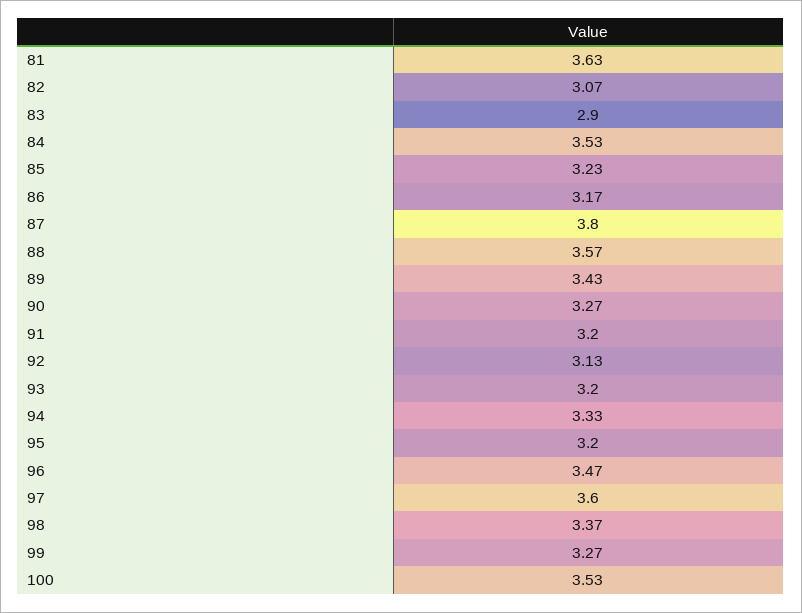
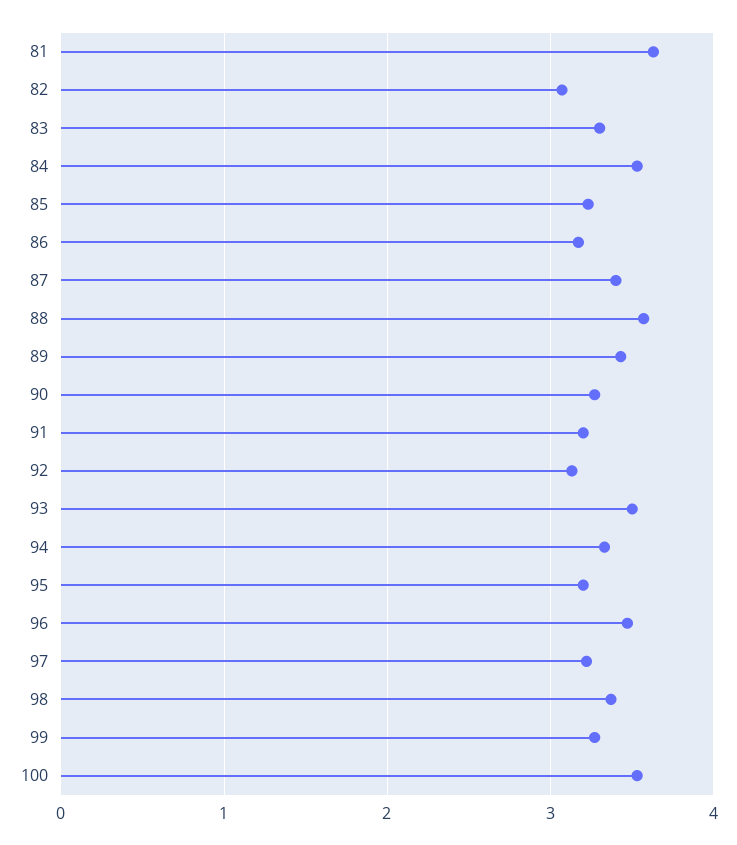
  {
    "81": 3.63,
    "82": 3.07,
-   "83": 2.9,
+   "83": 3.3,
    "84": 3.53,
    "85": 3.23,
    "86": 3.17,
-   "87": 3.8,
+   "87": 3.4,
    "88": 3.57,
    "89": 3.43,
    "90": 3.27,
    "91": 3.2,
    "92": 3.13,
-   "93": 3.2,
+   "93": 3.5,
    "94": 3.33,
    "95": 3.2,
    "96": 3.47,
-   "97": 3.6,
+   "97": 3.2,
    "98": 3.37,
    "99": 3.27,
    "100": 3.53
  }

